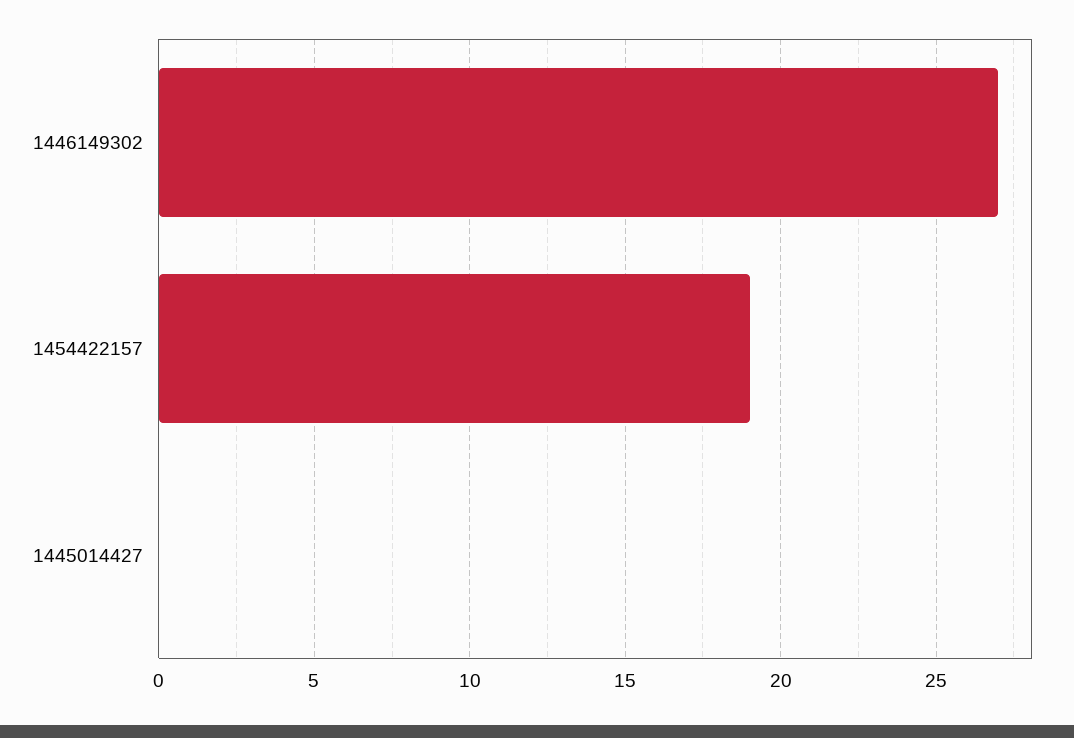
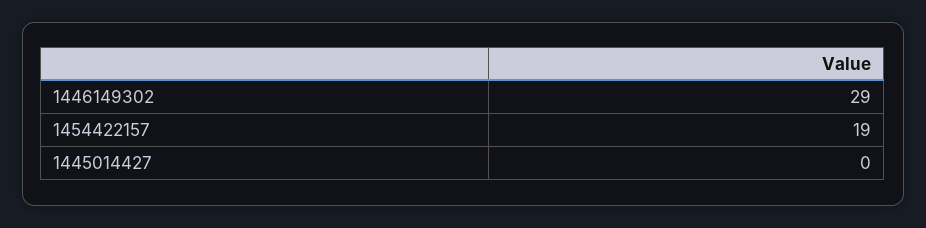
  {
-   "1446149302": 27,
+   "1446149302": 29,
    "1454422157": 19,
    "1445014427": 0
  }

